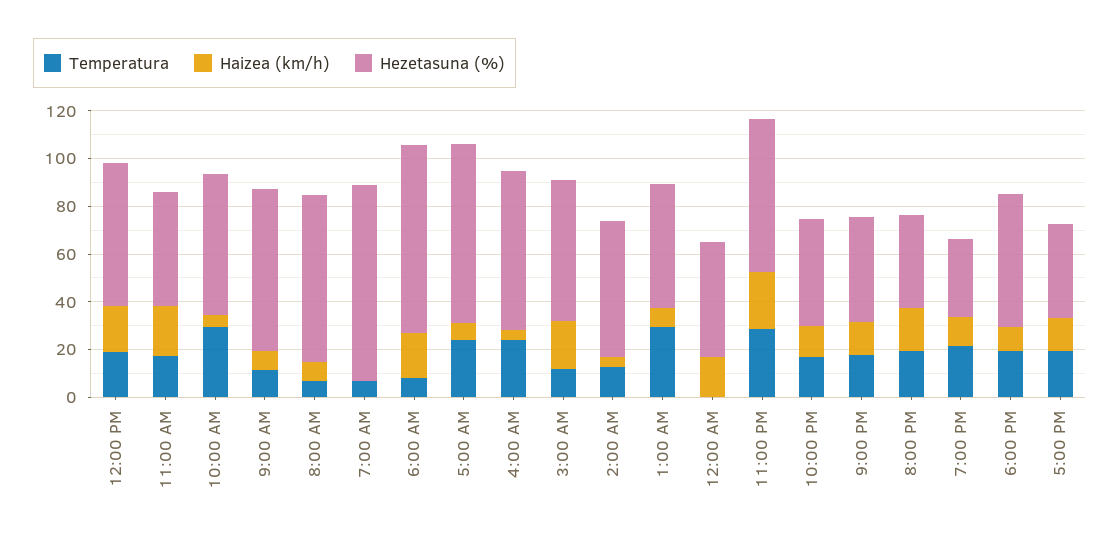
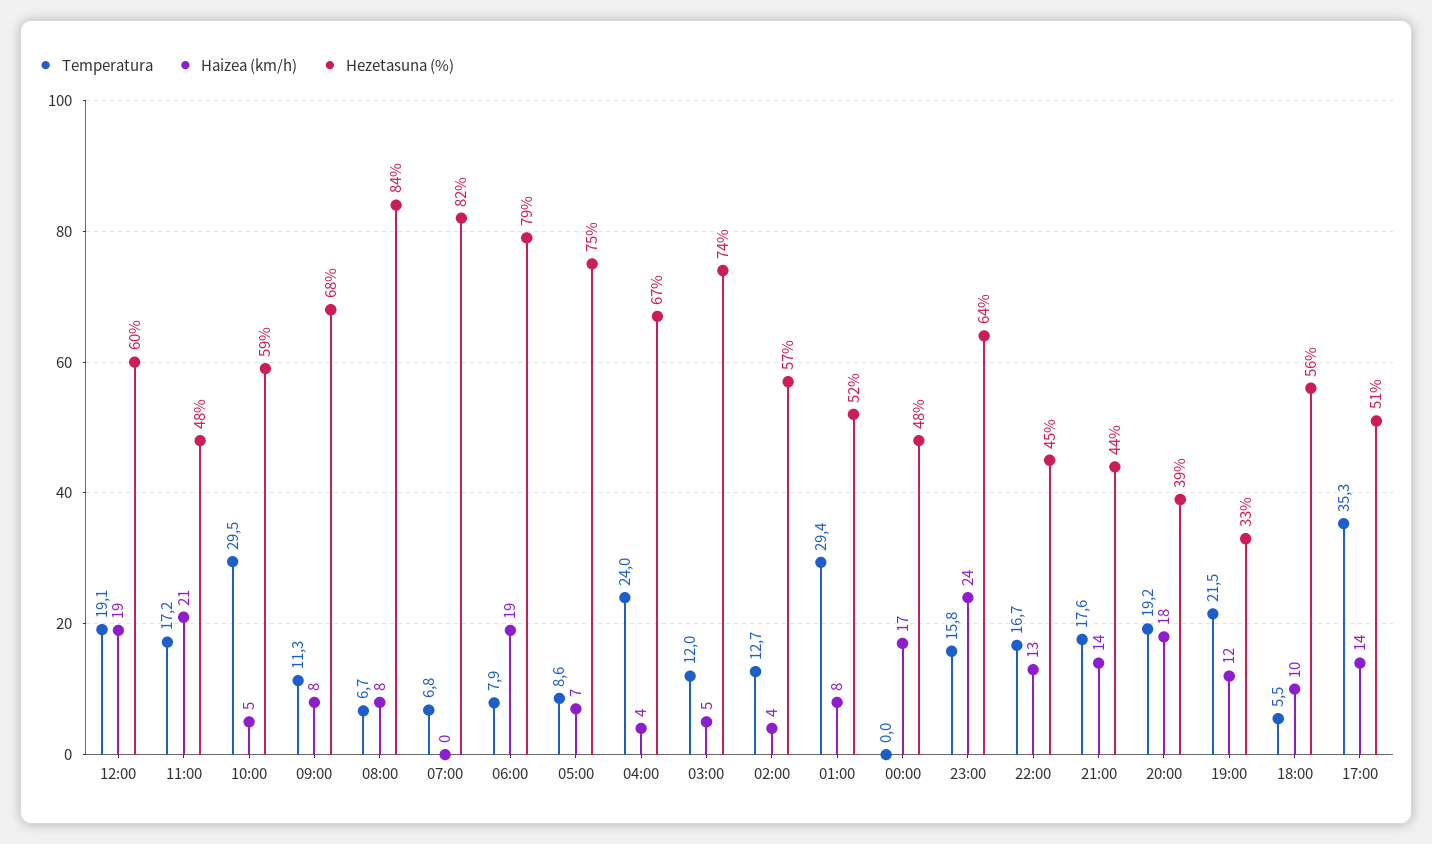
  {
    "Temperatura": {
      "12:00 PM": 19.1,
      "11:00 AM": 17.2,
      "10:00 AM": 29.5,
      "9:00 AM": 11.3,
      "8:00 AM": 6.7,
      "7:00 AM": 6.8,
      "6:00 AM": 7.9,
-     "5:00 AM": 25,
+     "5:00 AM": 8.6,
      "4:00 AM": 24,
      "3:00 AM": 12,
      "2:00 AM": 12.7,
      "1:00 AM": 29.4,
      "12:00 AM": 0,
-     "11:00 PM": 30,
+     "11:00 PM": 15.8,
      "10:00 PM": 16.7,
      "9:00 PM": 17.6,
      "8:00 PM": 19.2,
      "7:00 PM": 21.5,
-     "6:00 PM": 20,
+     "6:00 PM": 5.5,
-     "5:00 PM": 20
+     "5:00 PM": 35.3
    },
    "Haizea (km/h)": {
      "12:00 PM": 19,
      "11:00 AM": 21,
      "10:00 AM": 5,
      "9:00 AM": 8,
      "8:00 AM": 8,
      "7:00 AM": 0,
      "6:00 AM": 19,
      "5:00 AM": 7,
      "4:00 AM": 4,
-     "3:00 AM": 20,
+     "3:00 AM": 5,
      "2:00 AM": 4,
      "1:00 AM": 8,
      "12:00 AM": 17,
      "11:00 PM": 24,
      "10:00 PM": 13,
      "9:00 PM": 14,
      "8:00 PM": 18,
      "7:00 PM": 12,
      "6:00 PM": 10,
      "5:00 PM": 14
    },
    "Hezetasuna (%)": {
      "12:00 PM": 60,
      "11:00 AM": 48,
      "10:00 AM": 59,
      "9:00 AM": 68,
-     "8:00 AM": 70,
+     "8:00 AM": 84,
      "7:00 AM": 82,
      "6:00 AM": 79,
      "5:00 AM": 75,
      "4:00 AM": 67,
-     "3:00 AM": 60,
+     "3:00 AM": 74,
      "2:00 AM": 57,
      "1:00 AM": 52,
      "12:00 AM": 48,
      "11:00 PM": 64,
      "10:00 PM": 45,
      "9:00 PM": 44,
      "8:00 PM": 39,
      "7:00 PM": 33,
      "6:00 PM": 56,
-     "5:00 PM": 40
+     "5:00 PM": 51
    }
  }

